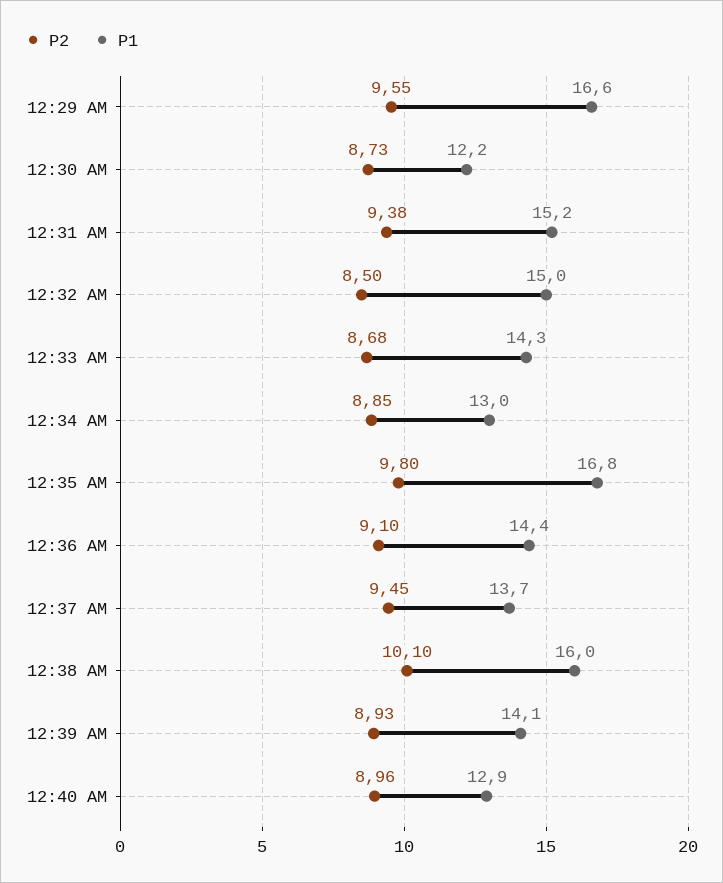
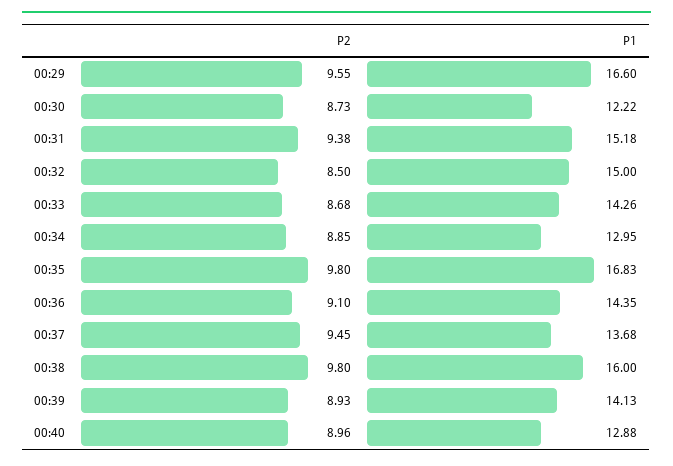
  {
    "P2": {
      "12:29 AM": 9.55,
      "12:30 AM": 8.73,
      "12:31 AM": 9.38,
      "12:32 AM": 8.5,
      "12:33 AM": 8.68,
      "12:34 AM": 8.85,
      "12:35 AM": 9.8,
      "12:36 AM": 9.1,
      "12:37 AM": 9.45,
-     "12:38 AM": 10.1,
+     "12:38 AM": 9.8,
      "12:39 AM": 8.93,
      "12:40 AM": 8.96
    },
    "P1": {
      "12:29 AM": 16.6,
      "12:30 AM": 12.22,
      "12:31 AM": 15.18,
      "12:32 AM": 15,
      "12:33 AM": 14.26,
      "12:34 AM": 12.95,
      "12:35 AM": 16.83,
      "12:36 AM": 14.35,
      "12:37 AM": 13.68,
      "12:38 AM": 16,
      "12:39 AM": 14.13,
      "12:40 AM": 12.88
    }
  }

